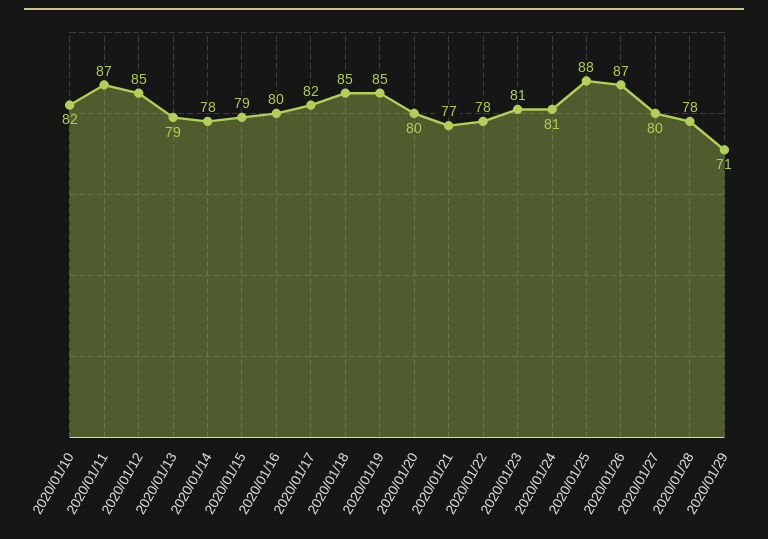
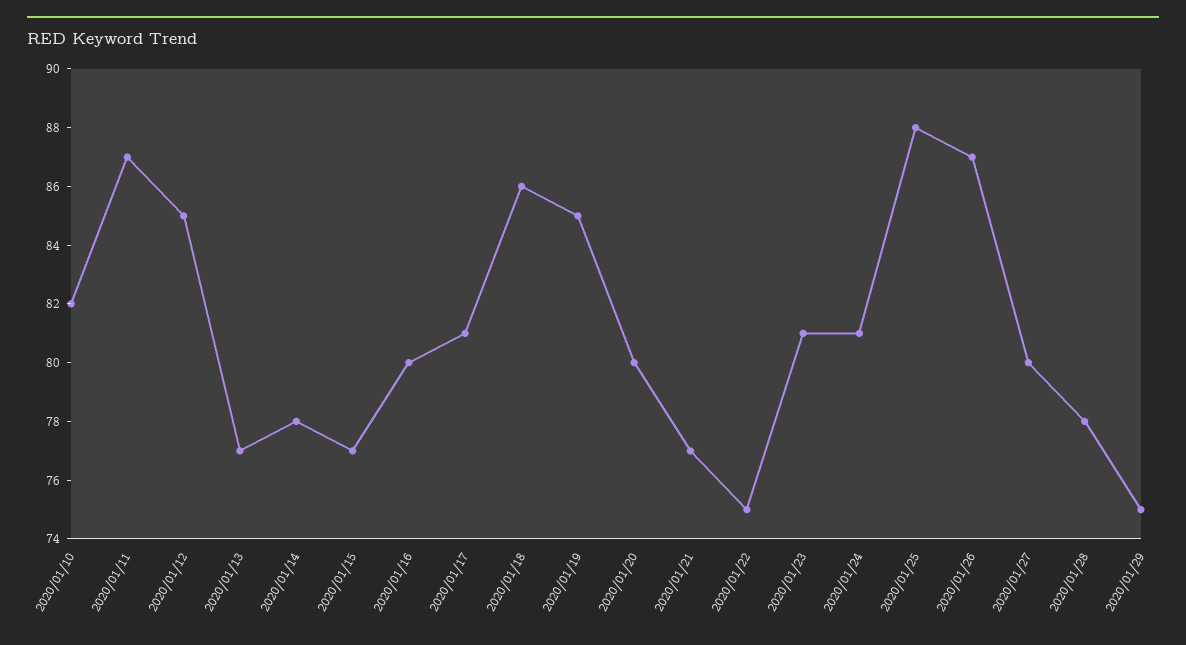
  {
    "2020/01/10": 82,
    "2020/01/11": 87,
    "2020/01/12": 85,
-   "2020/01/13": 79,
+   "2020/01/13": 77,
    "2020/01/14": 78,
-   "2020/01/15": 79,
+   "2020/01/15": 77,
    "2020/01/16": 80,
-   "2020/01/17": 82,
+   "2020/01/17": 81,
-   "2020/01/18": 85,
+   "2020/01/18": 86,
    "2020/01/19": 85,
    "2020/01/20": 80,
    "2020/01/21": 77,
-   "2020/01/22": 78,
+   "2020/01/22": 75,
    "2020/01/23": 81,
    "2020/01/24": 81,
    "2020/01/25": 88,
    "2020/01/26": 87,
    "2020/01/27": 80,
    "2020/01/28": 78,
-   "2020/01/29": 71
+   "2020/01/29": 75
  }

